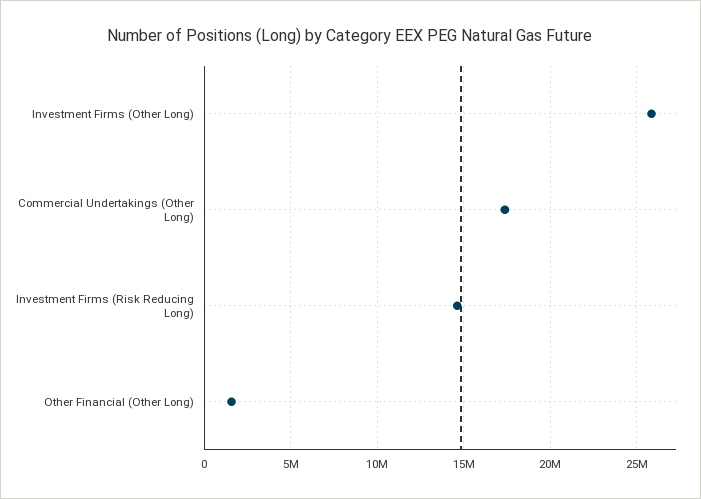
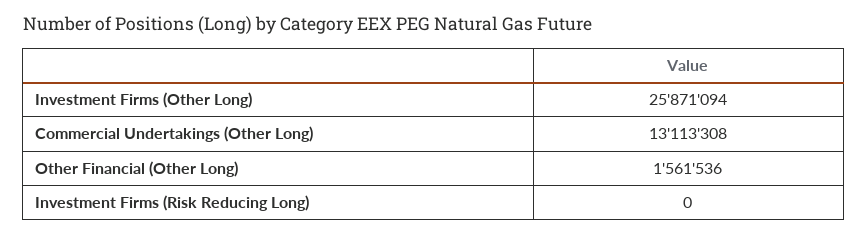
  {
    "Investment Firms (Other Long)": 25871094,
-   "Commercial Undertakings (Other Long)": 17500000,
+   "Commercial Undertakings (Other Long)": 13113308,
-   "Investment Firms (Risk Reducing Long)": 14500000,
+   "Investment Firms (Risk Reducing Long)": 0,
    "Other Financial (Other Long)": 1561536
  }

